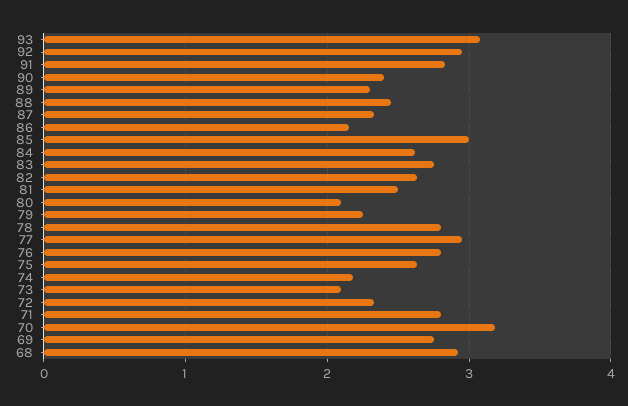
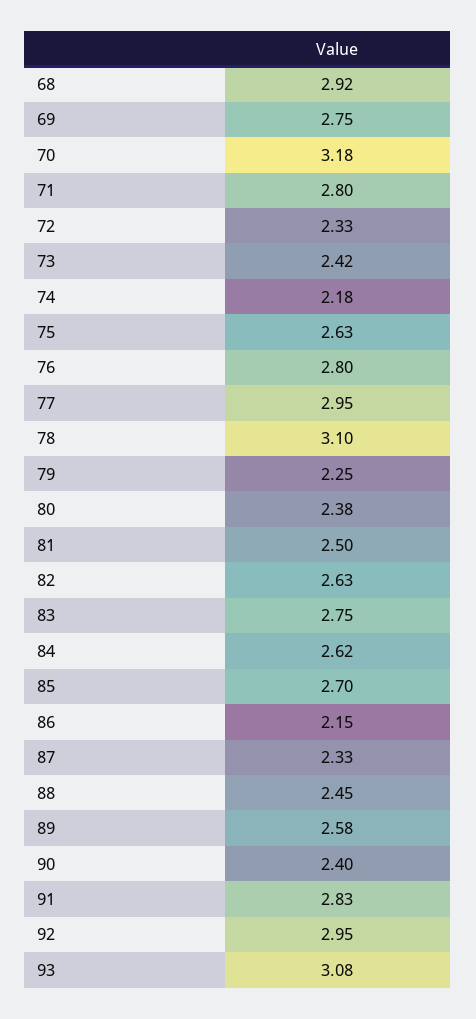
  {
    "93": 3.08,
    "92": 2.95,
    "91": 2.83,
    "90": 2.4,
-   "89": 2.3,
+   "89": 2.58,
    "88": 2.45,
    "87": 2.33,
    "86": 2.15,
-   "85": 3,
+   "85": 2.7,
    "84": 2.62,
    "83": 2.75,
    "82": 2.63,
    "81": 2.5,
-   "80": 2.1,
+   "80": 2.38,
    "79": 2.25,
-   "78": 2.8,
+   "78": 3.1,
    "77": 2.95,
    "76": 2.8,
    "75": 2.63,
    "74": 2.18,
-   "73": 2.1,
+   "73": 2.42,
    "72": 2.33,
    "71": 2.8,
    "70": 3.18,
    "69": 2.75,
    "68": 2.92
  }

